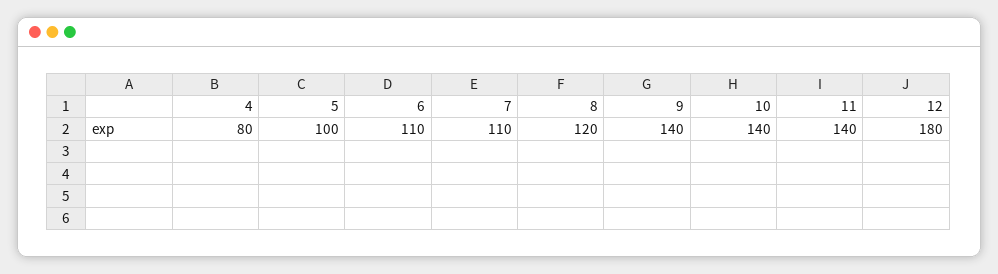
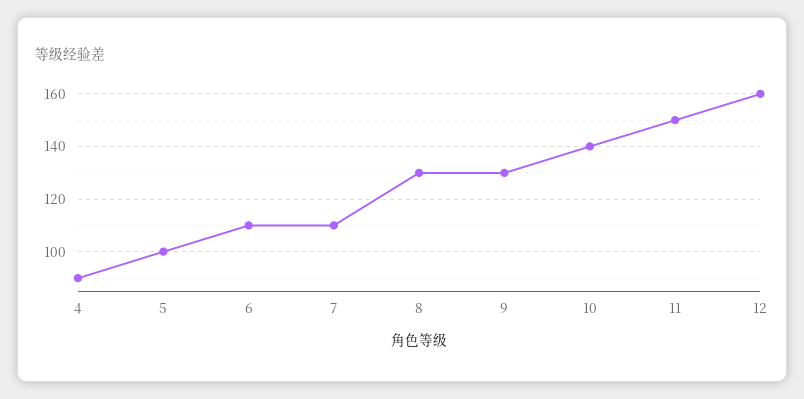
  {
-   "4": 80,
+   "4": 90,
    "5": 100,
    "6": 110,
    "7": 110,
-   "8": 120,
+   "8": 130,
-   "9": 140,
+   "9": 130,
    "10": 140,
-   "11": 140,
+   "11": 150,
-   "12": 180
+   "12": 160
  }

